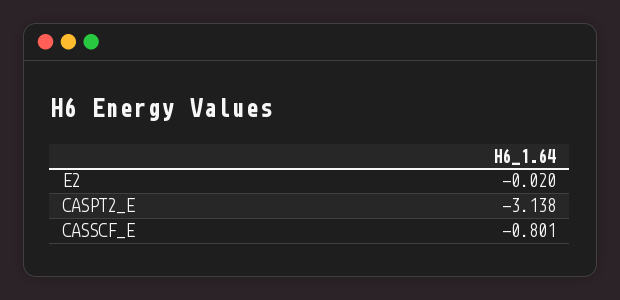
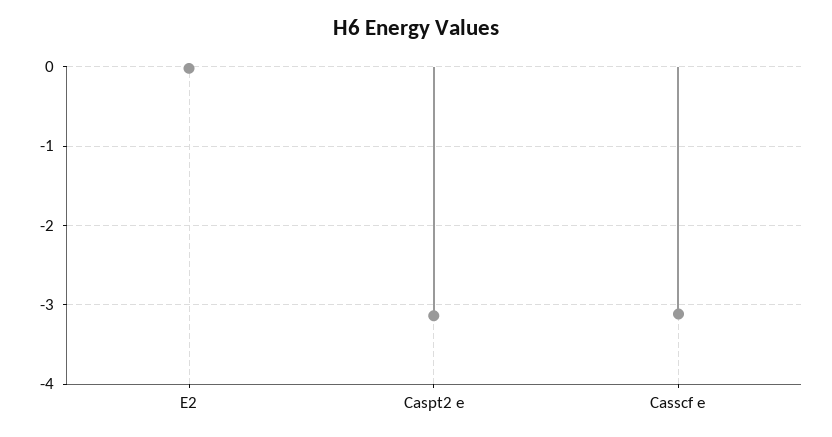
  {
    "E2": -0.02,
    "CASPT2_E": -3.138,
-   "CASSCF_E": -0.801
+   "CASSCF_E": -3.1
  }

